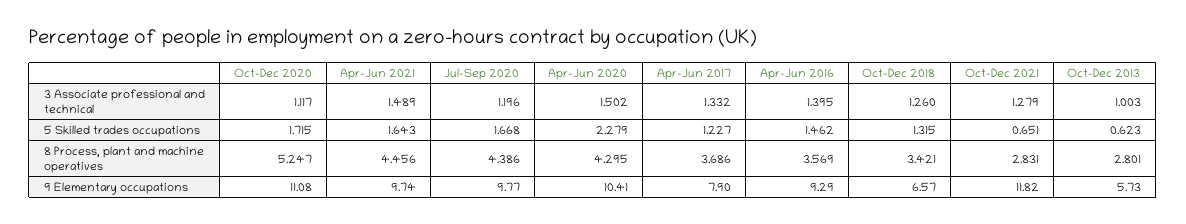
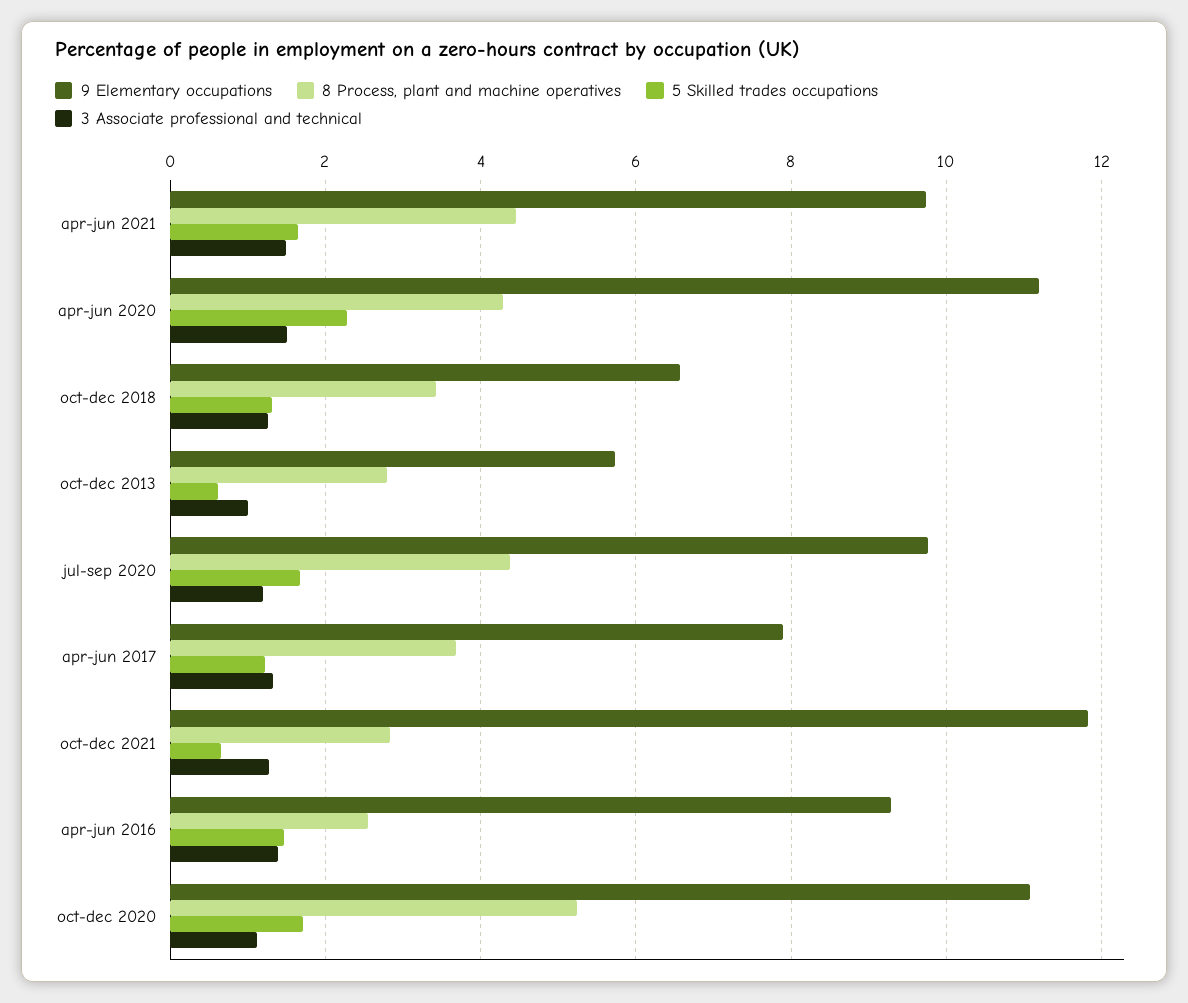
  {
    "3 Associate professional and technical": {
      "Oct-Dec 2020": 1.117,
      "Apr-Jun 2021": 1.489,
      "Jul-Sep 2020": 1.196,
      "Apr-Jun 2020": 1.502,
      "Apr-Jun 2017": 1.332,
      "Apr-Jun 2016": 1.395,
      "Oct-Dec 2018": 1.26,
      "Oct-Dec 2021": 1.279,
      "Oct-Dec 2013": 1.003
    },
    "5 Skilled trades occupations": {
      "Oct-Dec 2020": 1.715,
      "Apr-Jun 2021": 1.643,
      "Jul-Sep 2020": 1.668,
      "Apr-Jun 2020": 2.279,
      "Apr-Jun 2017": 1.227,
      "Apr-Jun 2016": 1.462,
      "Oct-Dec 2018": 1.315,
      "Oct-Dec 2021": 0.651,
      "Oct-Dec 2013": 0.623
    },
    "8 Process, plant and machine operatives": {
      "Oct-Dec 2020": 5.247,
      "Apr-Jun 2021": 4.456,
      "Jul-Sep 2020": 4.386,
      "Apr-Jun 2020": 4.295,
      "Apr-Jun 2017": 3.686,
-     "Apr-Jun 2016": 3.569,
+     "Apr-Jun 2016": 2.6,
      "Oct-Dec 2018": 3.421,
      "Oct-Dec 2021": 2.831,
      "Oct-Dec 2013": 2.801
    },
    "9 Elementary occupations": {
      "Oct-Dec 2020": 11.08,
      "Apr-Jun 2021": 9.74,
      "Jul-Sep 2020": 9.77,
-     "Apr-Jun 2020": 10.41,
+     "Apr-Jun 2020": 11.2,
      "Apr-Jun 2017": 7.9,
      "Apr-Jun 2016": 9.29,
      "Oct-Dec 2018": 6.57,
      "Oct-Dec 2021": 11.82,
      "Oct-Dec 2013": 5.73
    }
  }

